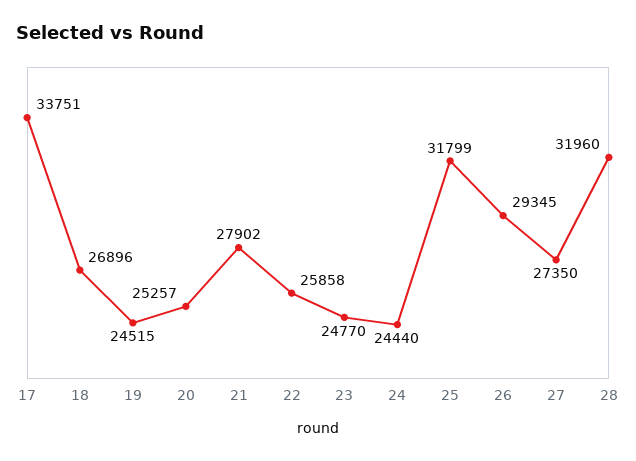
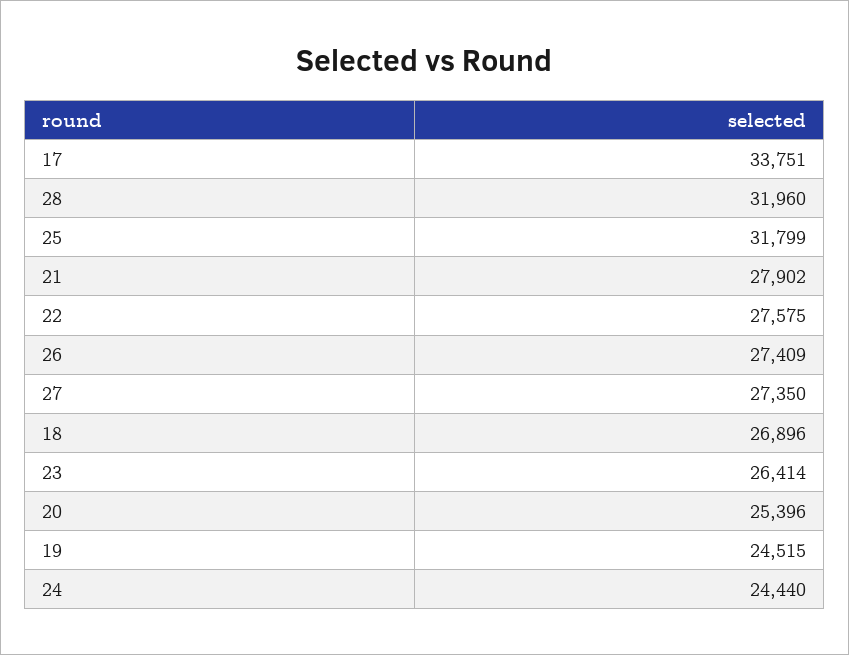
  {
    "17": 33751,
    "18": 26896,
    "19": 24515,
-   "20": 25257,
+   "20": 25396,
    "21": 27902,
-   "22": 25858,
+   "22": 27575,
-   "23": 24770,
+   "23": 26414,
    "24": 24440,
    "25": 31799,
-   "26": 29345,
+   "26": 27409,
    "27": 27350,
    "28": 31960
  }

